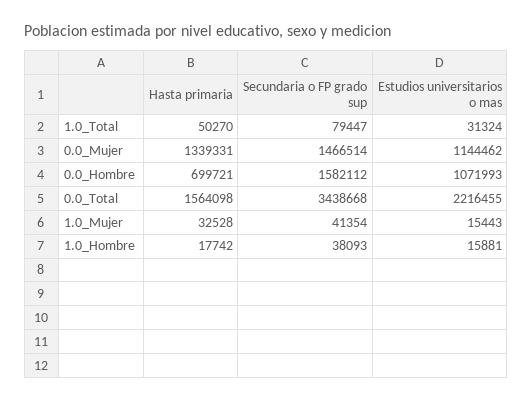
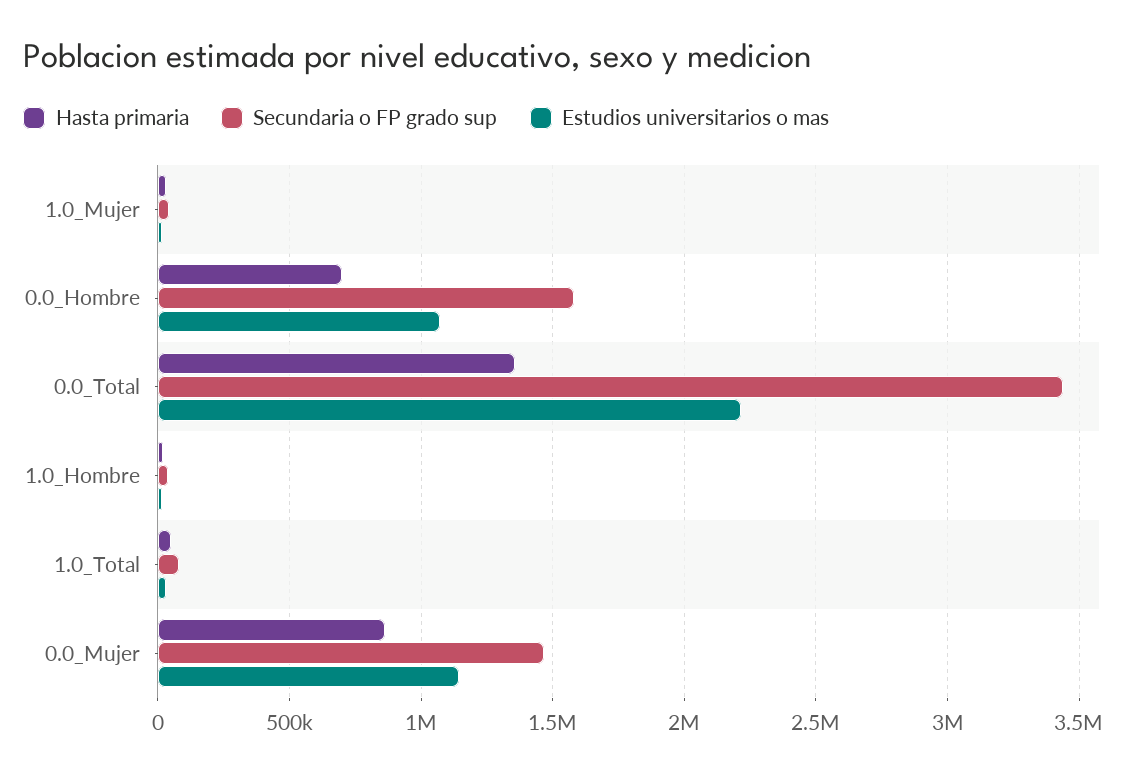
  {
    "Hasta primaria": {
      "1.0_Total": 50270,
-     "0.0_Mujer": 1339331,
+     "0.0_Mujer": 850000,
      "0.0_Hombre": 699721,
-     "0.0_Total": 1564098,
+     "0.0_Total": 1350000,
      "1.0_Mujer": 32528,
      "1.0_Hombre": 17742
    },
    "Secundaria o FP grado sup": {
      "1.0_Total": 79447,
      "0.0_Mujer": 1466514,
      "0.0_Hombre": 1582112,
      "0.0_Total": 3438668,
      "1.0_Mujer": 41354,
      "1.0_Hombre": 38093
    },
    "Estudios universitarios o mas": {
      "1.0_Total": 31324,
      "0.0_Mujer": 1144462,
      "0.0_Hombre": 1071993,
      "0.0_Total": 2216455,
      "1.0_Mujer": 15443,
      "1.0_Hombre": 15881
    }
  }

